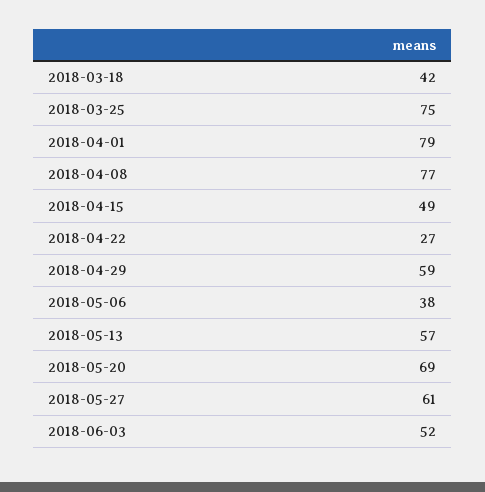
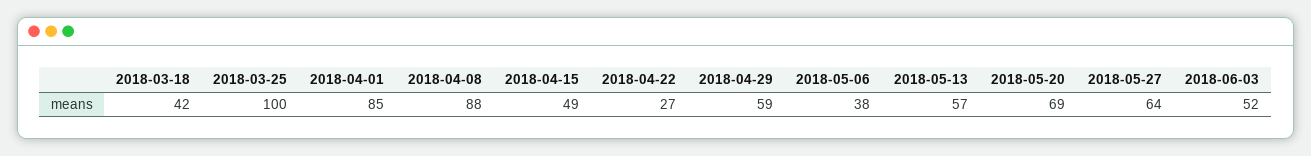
  {
    "2018-03-18": 42,
-   "2018-03-25": 75,
+   "2018-03-25": 100,
-   "2018-04-01": 79,
+   "2018-04-01": 85,
-   "2018-04-08": 77,
+   "2018-04-08": 88,
    "2018-04-15": 49,
    "2018-04-22": 27,
    "2018-04-29": 59,
    "2018-05-06": 38,
    "2018-05-13": 57,
    "2018-05-20": 69,
-   "2018-05-27": 61,
+   "2018-05-27": 64,
    "2018-06-03": 52
  }

